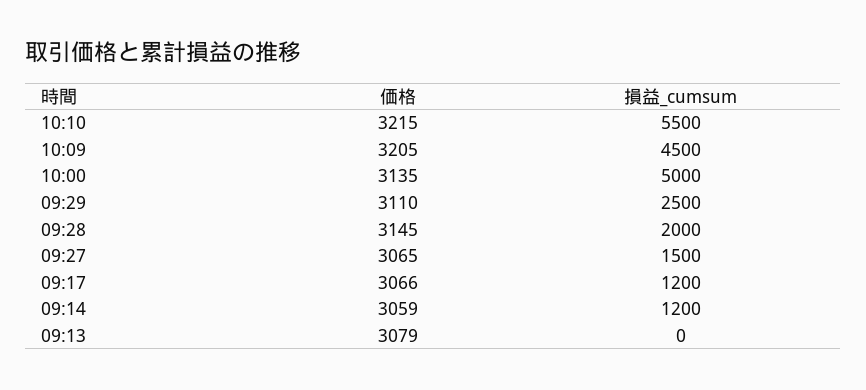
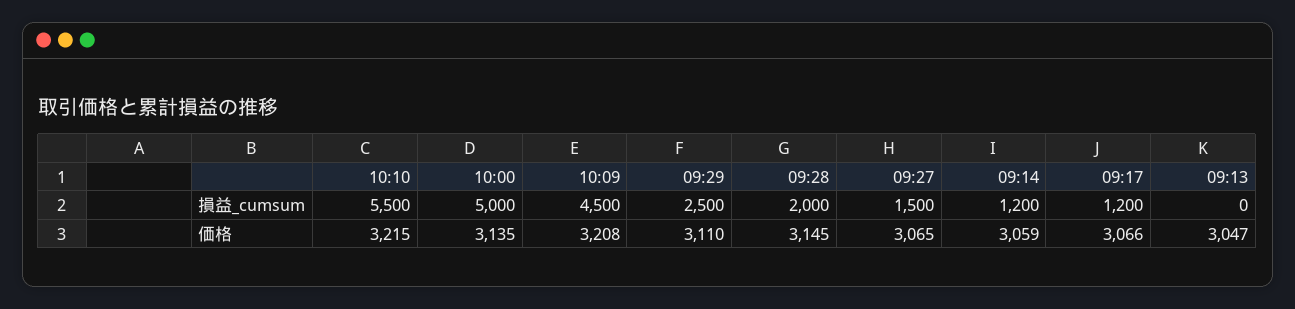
  {
    "価格": {
      "10:10": 3215,
-     "10:09": 3205,
+     "10:09": 3208,
      "10:00": 3135,
      "09:29": 3110,
      "09:28": 3145,
      "09:27": 3065,
      "09:17": 3066,
      "09:14": 3059,
-     "09:13": 3079
+     "09:13": 3047
    },
    "損益_cumsum": {
      "10:10": 5500,
      "10:09": 4500,
      "10:00": 5000,
      "09:29": 2500,
      "09:28": 2000,
      "09:27": 1500,
      "09:17": 1200,
      "09:14": 1200,
      "09:13": 0
    }
  }

